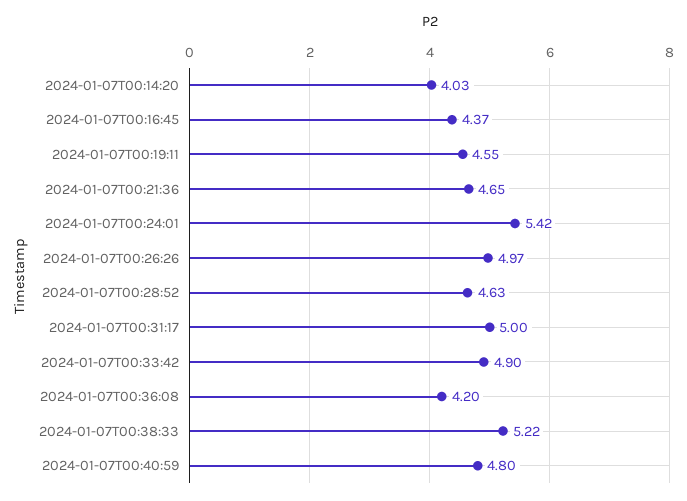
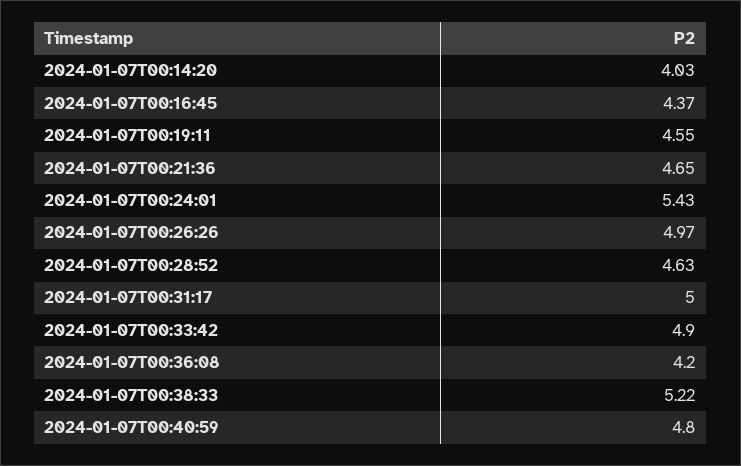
  {
    "2024-01-07T00:14:20": 4.03,
    "2024-01-07T00:16:45": 4.37,
    "2024-01-07T00:19:11": 4.55,
    "2024-01-07T00:21:36": 4.65,
-   "2024-01-07T00:24:01": 5.42,
+   "2024-01-07T00:24:01": 5.43,
    "2024-01-07T00:26:26": 4.97,
    "2024-01-07T00:28:52": 4.63,
    "2024-01-07T00:31:17": 5,
    "2024-01-07T00:33:42": 4.9,
    "2024-01-07T00:36:08": 4.2,
    "2024-01-07T00:38:33": 5.22,
    "2024-01-07T00:40:59": 4.8
  }

